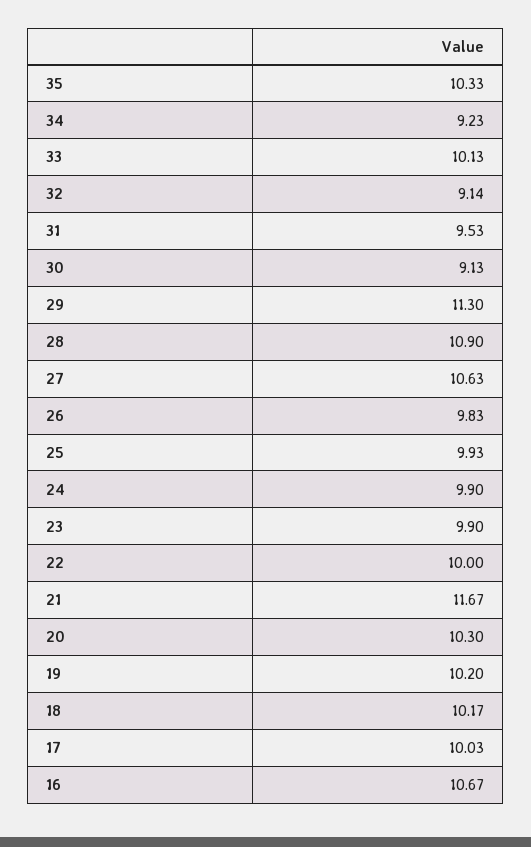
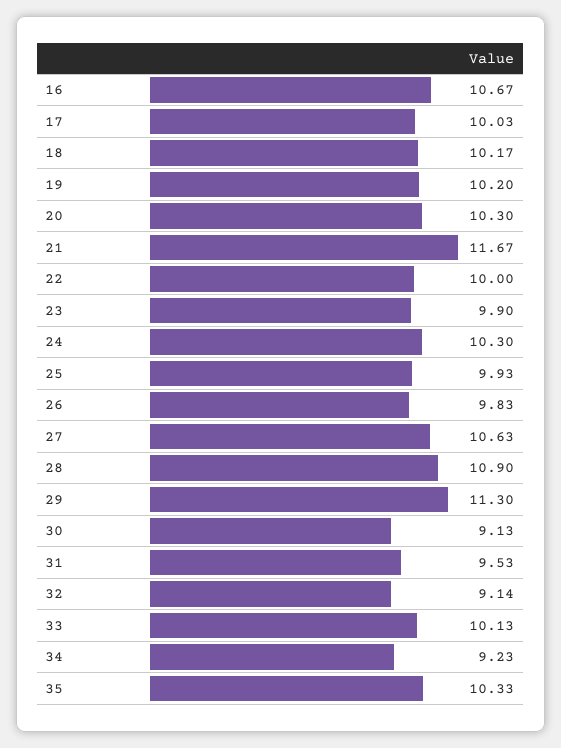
  {
    "35": 10.33,
    "34": 9.23,
    "33": 10.13,
    "32": 9.14,
    "31": 9.53,
    "30": 9.13,
    "29": 11.3,
    "28": 10.9,
    "27": 10.63,
    "26": 9.83,
    "25": 9.93,
-   "24": 9.9,
+   "24": 10.3,
    "23": 9.9,
    "22": 10,
    "21": 11.67,
    "20": 10.3,
    "19": 10.2,
    "18": 10.17,
    "17": 10.03,
    "16": 10.67
  }

